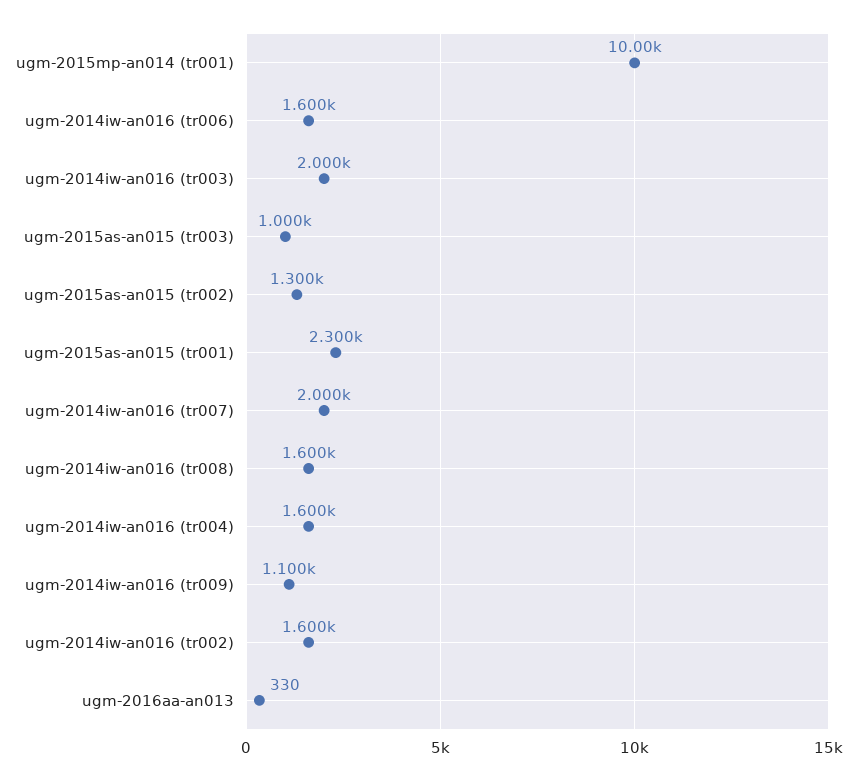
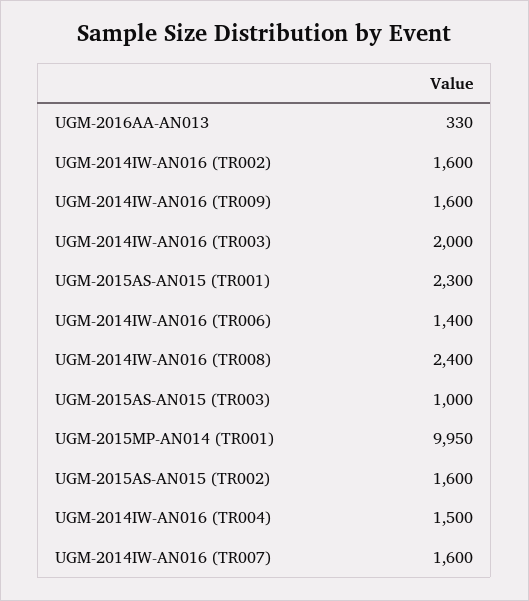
  {
-   "ugm-2015mp-an014 (tr001)": 10000,
+   "ugm-2015mp-an014 (tr001)": 9950,
-   "ugm-2014iw-an016 (tr006)": 1600,
+   "ugm-2014iw-an016 (tr006)": 1400,
    "ugm-2014iw-an016 (tr003)": 2000,
    "ugm-2015as-an015 (tr003)": 1000,
-   "ugm-2015as-an015 (tr002)": 1300,
+   "ugm-2015as-an015 (tr002)": 1600,
    "ugm-2015as-an015 (tr001)": 2300,
-   "ugm-2014iw-an016 (tr007)": 2000,
+   "ugm-2014iw-an016 (tr007)": 1600,
-   "ugm-2014iw-an016 (tr008)": 1600,
+   "ugm-2014iw-an016 (tr008)": 2400,
-   "ugm-2014iw-an016 (tr004)": 1600,
+   "ugm-2014iw-an016 (tr004)": 1500,
-   "ugm-2014iw-an016 (tr009)": 1100,
+   "ugm-2014iw-an016 (tr009)": 1600,
    "ugm-2014iw-an016 (tr002)": 1600,
    "ugm-2016aa-an013": 330
  }

